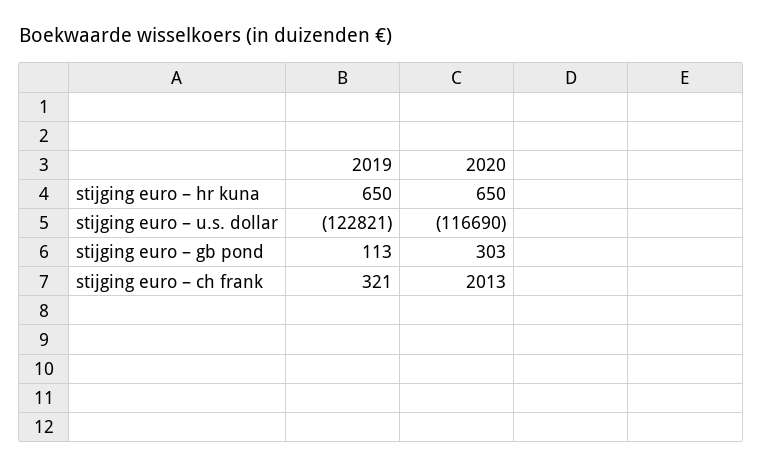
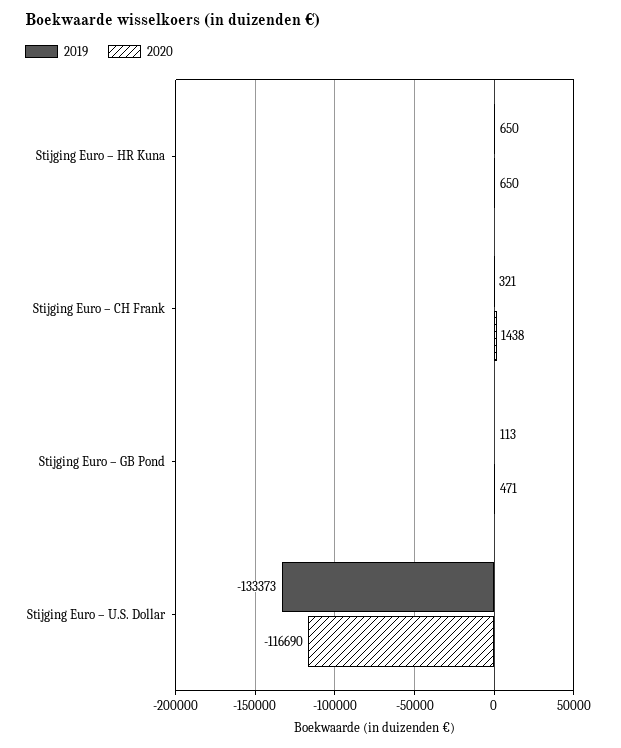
  {
    "2019": {
      "stijging euro – hr kuna": 650,
-     "stijging euro – u.s. dollar": -122821,
+     "stijging euro – u.s. dollar": -133373,
      "stijging euro – gb pond": 113,
      "stijging euro – ch frank": 321
    },
    "2020": {
      "stijging euro – hr kuna": 650,
      "stijging euro – u.s. dollar": -116690,
-     "stijging euro – gb pond": 303,
+     "stijging euro – gb pond": 471,
-     "stijging euro – ch frank": 2013
+     "stijging euro – ch frank": 1438
    }
  }

